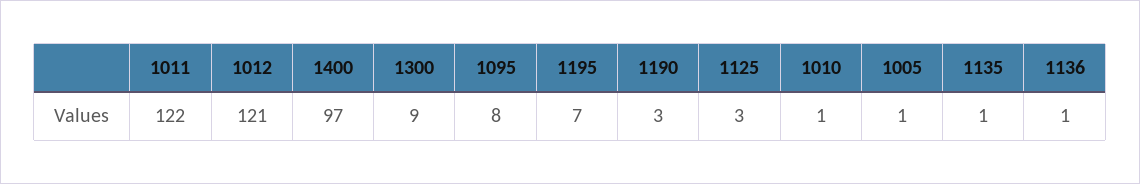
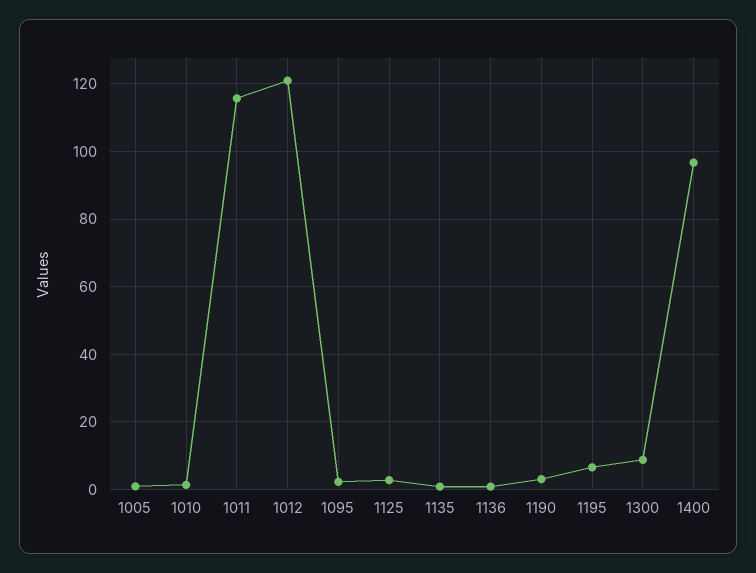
  {
-   "1011": 122,
+   "1011": 116,
    "1012": 121,
    "1400": 97,
    "1300": 9,
-   "1095": 8,
+   "1095": 2,
    "1195": 7,
    "1190": 3,
    "1125": 3,
    "1010": 1,
    "1005": 1,
    "1135": 1,
    "1136": 1
  }

